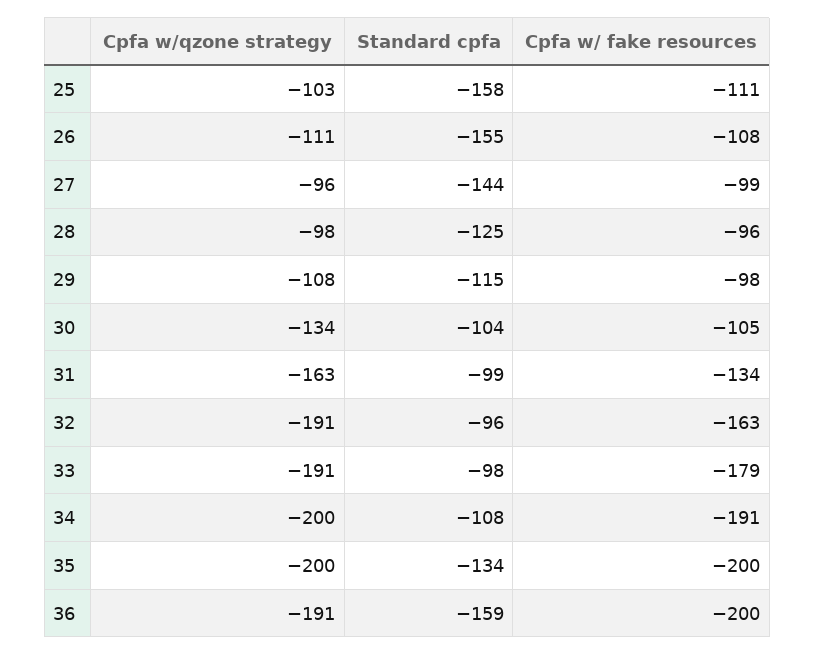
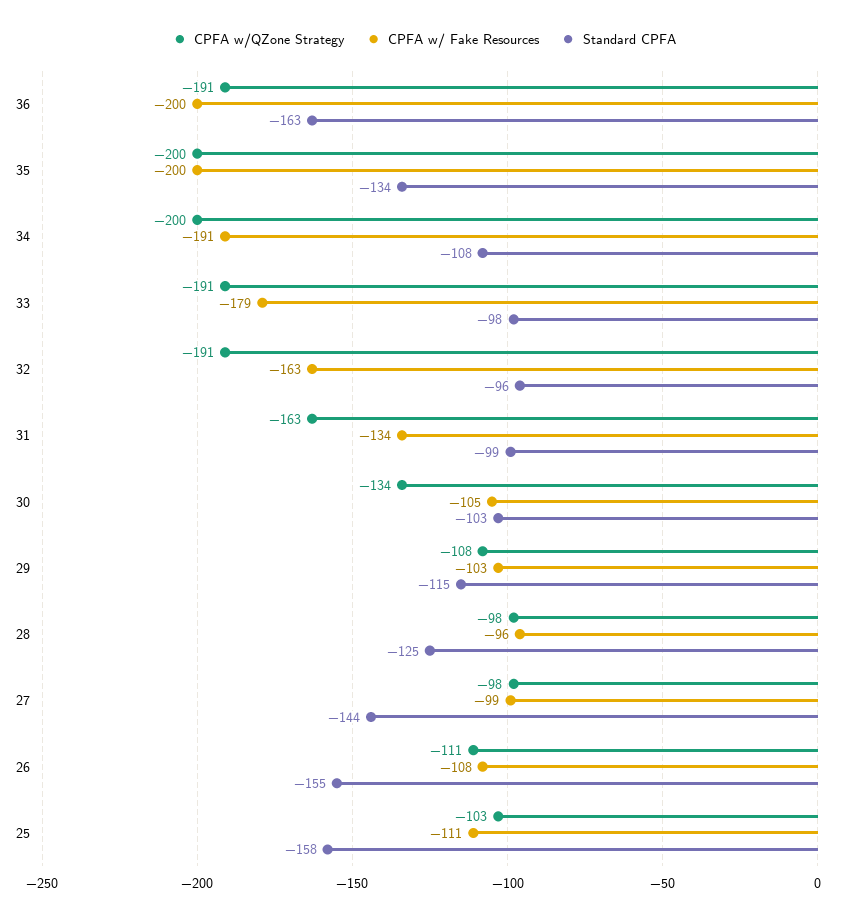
  {
    "Cpfa w/qzone strategy": {
      "25": -103,
      "26": -111,
-     "27": -96,
+     "27": -98,
      "28": -98,
      "29": -108,
      "30": -134,
      "31": -163,
      "32": -191,
      "33": -191,
      "34": -200,
      "35": -200,
      "36": -191
    },
    "Standard cpfa": {
      "25": -158,
      "26": -155,
      "27": -144,
      "28": -125,
      "29": -115,
-     "30": -104,
+     "30": -103,
      "31": -99,
      "32": -96,
      "33": -98,
      "34": -108,
      "35": -134,
-     "36": -159
+     "36": -163
    },
    "Cpfa w/ fake resources": {
      "25": -111,
      "26": -108,
      "27": -99,
      "28": -96,
-     "29": -98,
+     "29": -103,
      "30": -105,
      "31": -134,
      "32": -163,
      "33": -179,
      "34": -191,
      "35": -200,
      "36": -200
    }
  }

